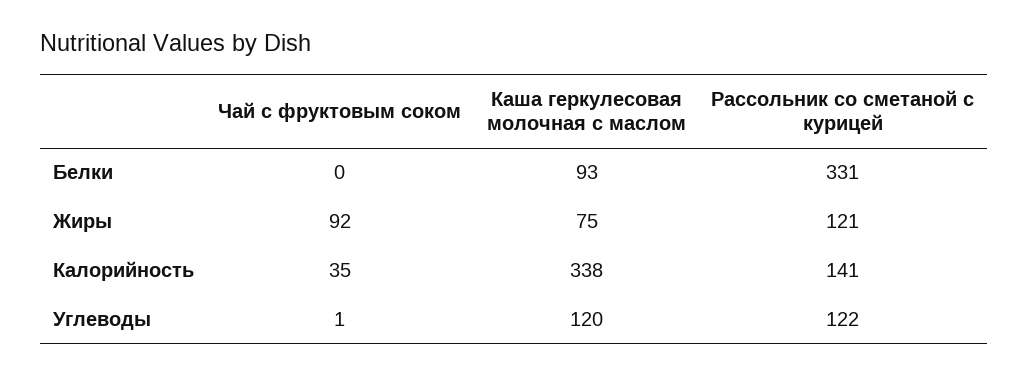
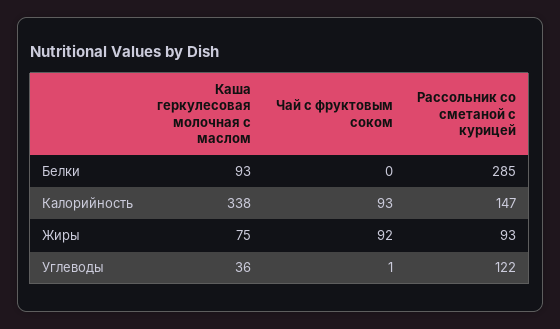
  {
    "Чай с фруктовым соком": {
      "Белки": 0,
      "Жиры": 92,
-     "Калорийность": 35,
+     "Калорийность": 93,
      "Углеводы": 1
    },
    "Каша геркулесовая молочная с маслом": {
      "Белки": 93,
      "Жиры": 75,
      "Калорийность": 338,
-     "Углеводы": 120
+     "Углеводы": 36
    },
    "Рассольник со сметаной с курицей": {
-     "Белки": 331,
+     "Белки": 285,
-     "Жиры": 121,
+     "Жиры": 93,
-     "Калорийность": 141,
+     "Калорийность": 147,
      "Углеводы": 122
    }
  }

